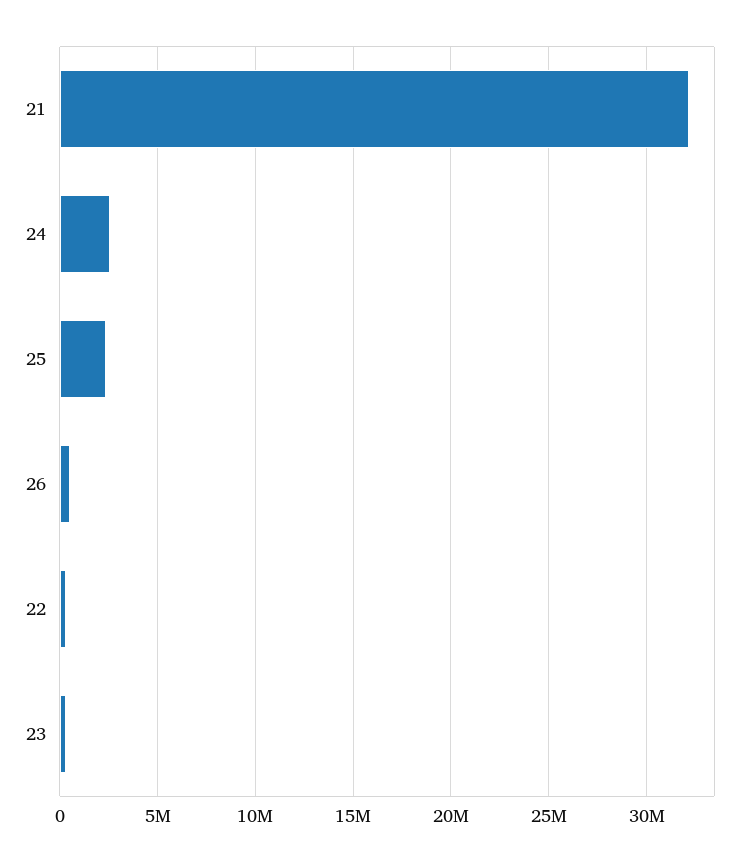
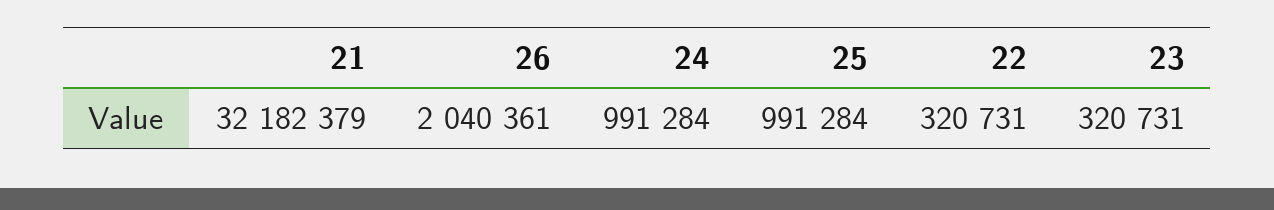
  {
    "21": 32182379,
-   "24": 2500000,
+   "24": 991284,
-   "25": 2500000,
+   "25": 991284,
-   "26": 500000,
+   "26": 2040361,
    "22": 320731,
    "23": 320731
  }

